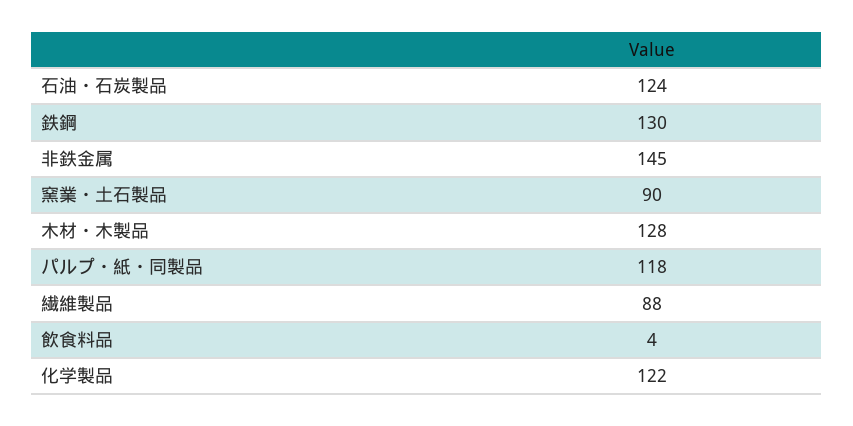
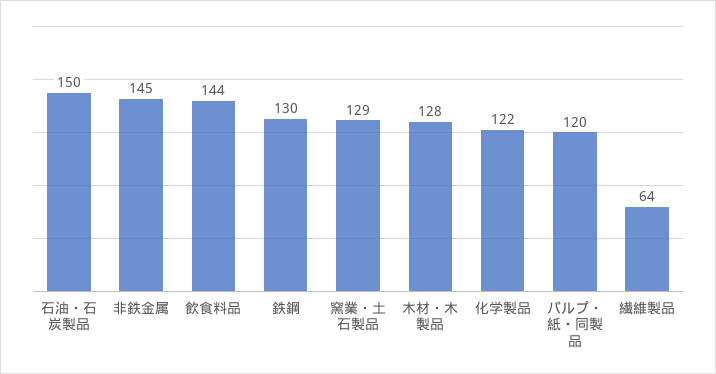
  {
-   "石油・石炭製品": 124,
+   "石油・石炭製品": 150,
    "鉄鋼": 130,
    "非鉄金属": 145,
-   "窯業・土石製品": 90,
+   "窯業・土石製品": 129,
    "木材・木製品": 128,
-   "パルプ・紙・同製品": 118,
+   "パルプ・紙・同製品": 120,
-   "繊維製品": 88,
+   "繊維製品": 64,
-   "飲食料品": 4,
+   "飲食料品": 144,
    "化学製品": 122
  }

